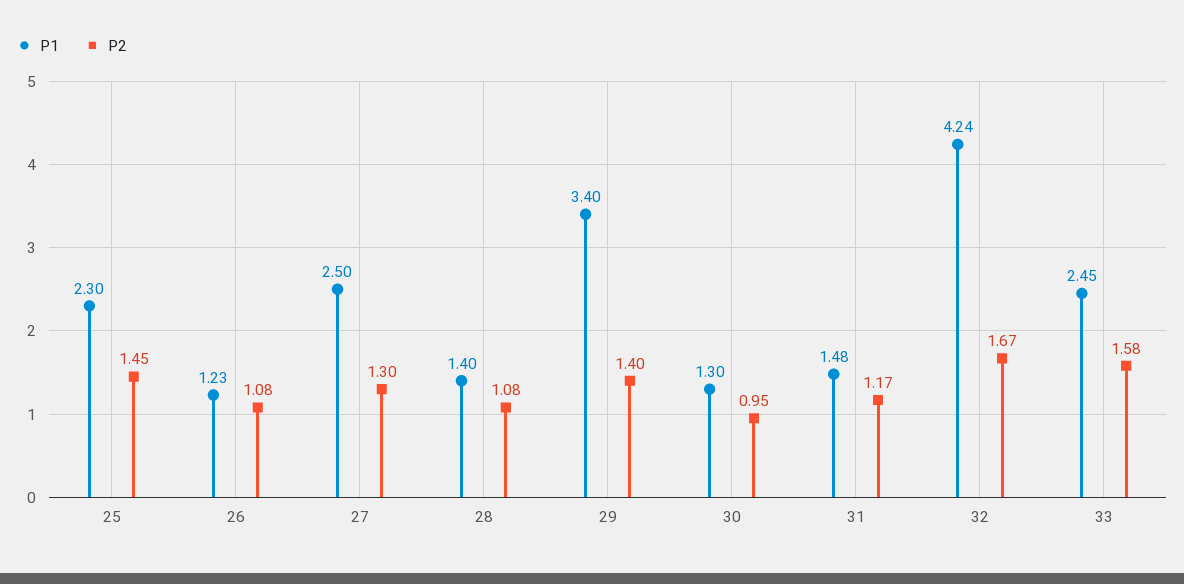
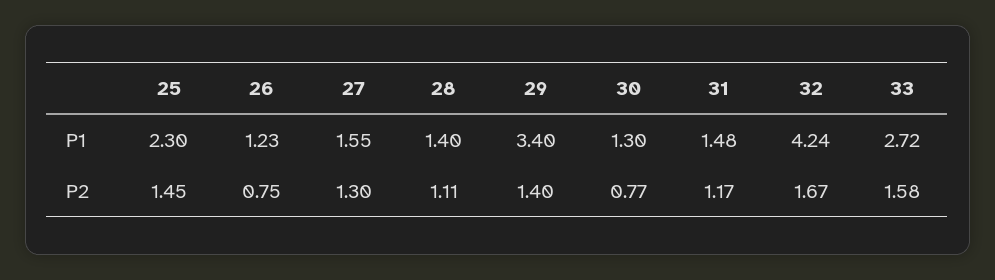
  {
    "P1": {
      "25": 2.3,
      "26": 1.23,
-     "27": 2.5,
+     "27": 1.55,
      "28": 1.4,
      "29": 3.4,
      "30": 1.3,
      "31": 1.48,
      "32": 4.24,
-     "33": 2.45
+     "33": 2.72
    },
    "P2": {
      "25": 1.45,
-     "26": 1.08,
+     "26": 0.75,
      "27": 1.3,
-     "28": 1.08,
+     "28": 1.11,
      "29": 1.4,
-     "30": 0.95,
+     "30": 0.77,
      "31": 1.17,
      "32": 1.67,
      "33": 1.58
    }
  }

